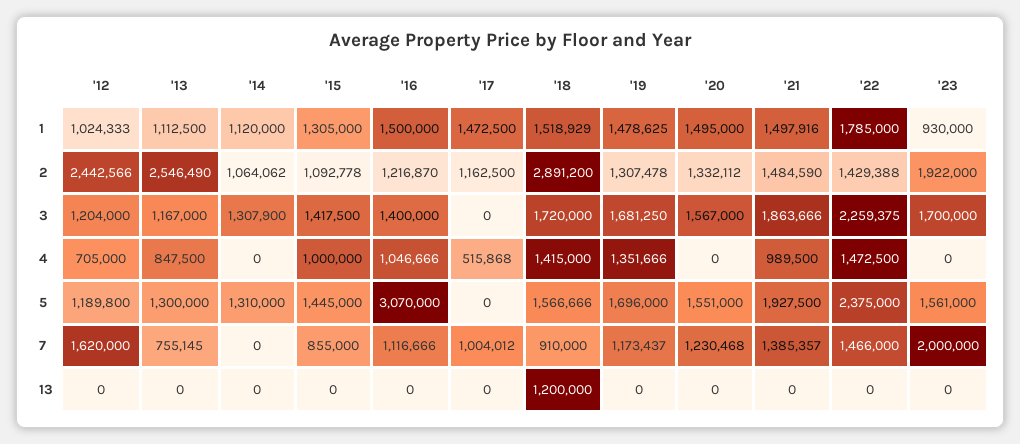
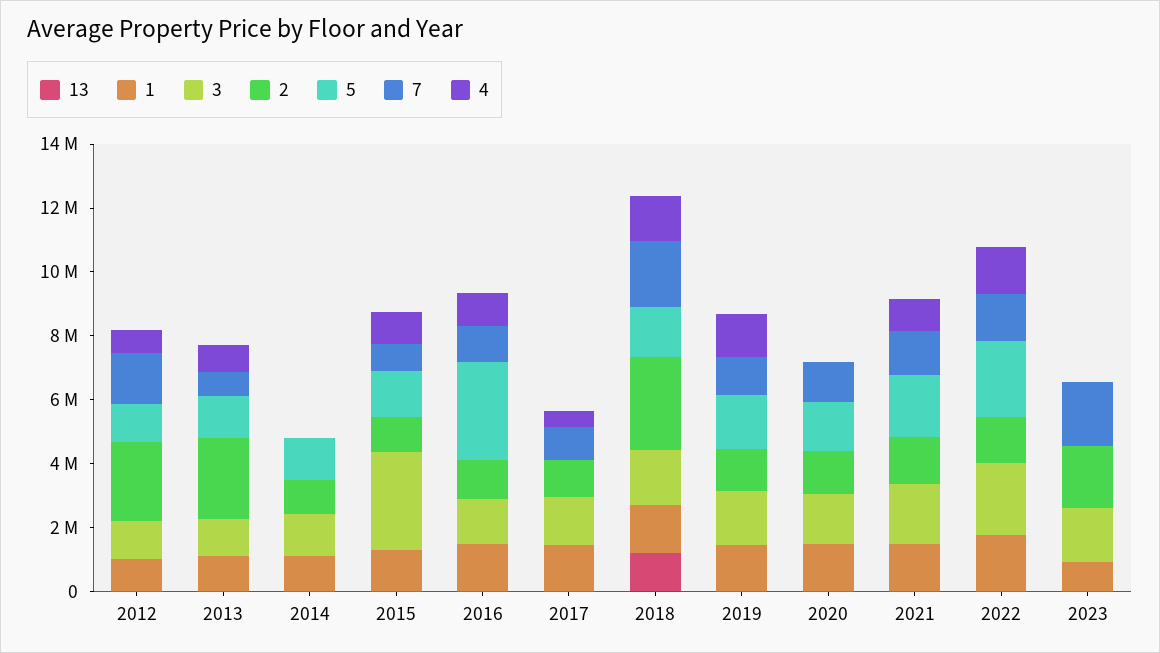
  {
    "1": {
      "'12": 1024333,
      "'13": 1112500,
      "'14": 1120000,
      "'15": 1305000,
      "'16": 1500000,
      "'17": 1472500,
      "'18": 1518929,
      "'19": 1478625,
      "'20": 1495000,
      "'21": 1497916,
      "'22": 1785000,
      "'23": 930000
    },
    "2": {
      "'12": 2442566,
      "'13": 2546490,
      "'14": 1064062,
      "'15": 1092778,
      "'16": 1216870,
      "'17": 1162500,
      "'18": 2891200,
      "'19": 1307478,
      "'20": 1332112,
      "'21": 1484590,
      "'22": 1429388,
      "'23": 1922000
    },
    "3": {
      "'12": 1204000,
      "'13": 1167000,
      "'14": 1307900,
-     "'15": 1417500,
+     "'15": 3000000,
      "'16": 1400000,
-     "'17": 0,
+     "'17": 1500000,
      "'18": 1720000,
      "'19": 1681250,
      "'20": 1567000,
      "'21": 1863666,
      "'22": 2259375,
      "'23": 1700000
    },
    "4": {
      "'12": 705000,
      "'13": 847500,
      "'14": 0,
      "'15": 1000000,
      "'16": 1046666,
      "'17": 515868,
      "'18": 1415000,
      "'19": 1351666,
      "'20": 0,
      "'21": 989500,
      "'22": 1472500,
      "'23": 0
    },
    "5": {
      "'12": 1189800,
      "'13": 1300000,
      "'14": 1310000,
      "'15": 1445000,
      "'16": 3070000,
      "'17": 0,
      "'18": 1566666,
      "'19": 1696000,
      "'20": 1551000,
      "'21": 1927500,
      "'22": 2375000,
-     "'23": 1561000
+     "'23": 0
    },
    "7": {
      "'12": 1620000,
      "'13": 755145,
      "'14": 0,
      "'15": 855000,
      "'16": 1116666,
      "'17": 1004012,
-     "'18": 910000,
+     "'18": 2000000,
      "'19": 1173437,
      "'20": 1230468,
      "'21": 1385357,
      "'22": 1466000,
      "'23": 2000000
    },
    "13": {
      "'12": 0,
      "'13": 0,
      "'14": 0,
      "'15": 0,
      "'16": 0,
      "'17": 0,
      "'18": 1200000,
      "'19": 0,
      "'20": 0,
      "'21": 0,
      "'22": 0,
      "'23": 0
    }
  }

